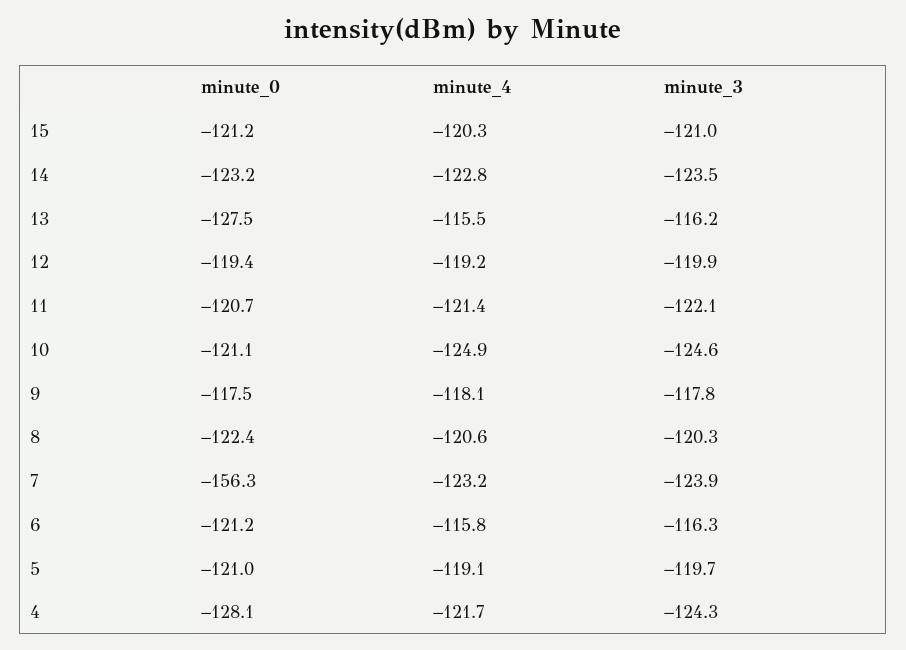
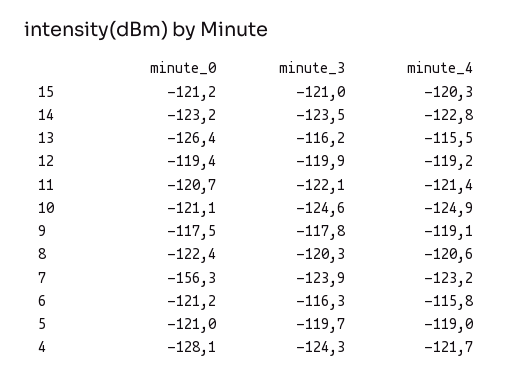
  {
    "minute_0": {
      "15": -121.2,
      "14": -123.2,
-     "13": -127.5,
+     "13": -126.4,
      "12": -119.4,
      "11": -120.7,
      "10": -121.1,
      "9": -117.5,
      "8": -122.4,
      "7": -156.3,
      "6": -121.2,
      "5": -121,
      "4": -128.1
    },
    "minute_4": {
      "15": -120.3,
      "14": -122.8,
      "13": -115.5,
      "12": -119.2,
      "11": -121.4,
      "10": -124.9,
-     "9": -118.1,
+     "9": -119.1,
      "8": -120.6,
      "7": -123.2,
      "6": -115.8,
-     "5": -119.1,
+     "5": -119,
      "4": -121.7
    },
    "minute_3": {
      "15": -121,
      "14": -123.5,
      "13": -116.2,
      "12": -119.9,
      "11": -122.1,
      "10": -124.6,
      "9": -117.8,
      "8": -120.3,
      "7": -123.9,
      "6": -116.3,
      "5": -119.7,
      "4": -124.3
    }
  }

